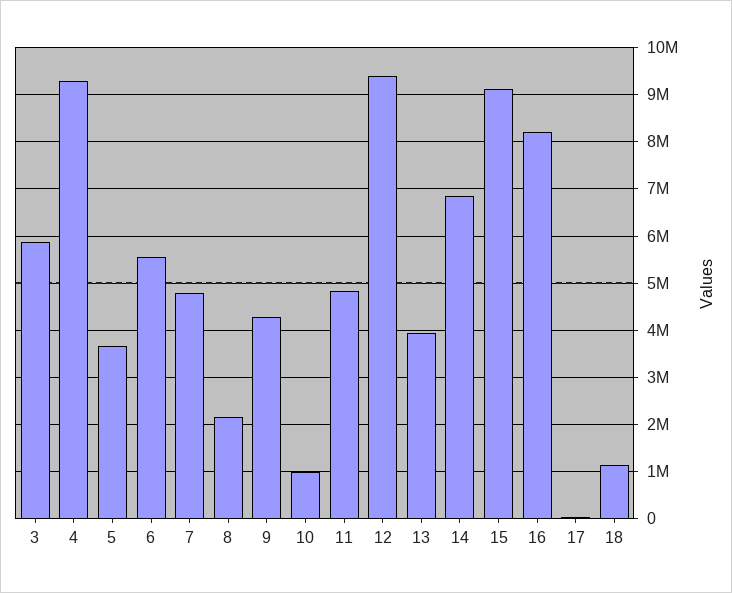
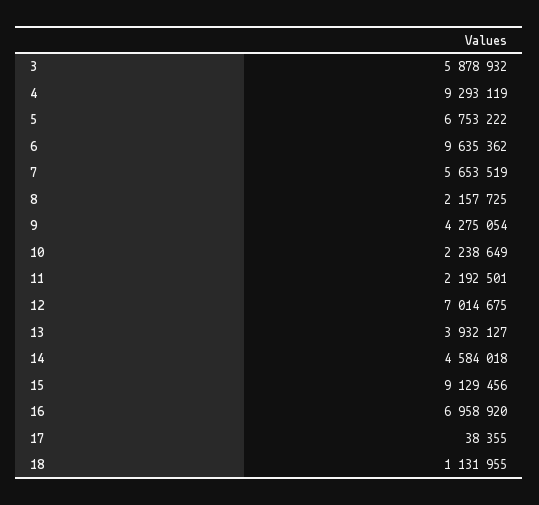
  {
    "3": 5878932,
    "4": 9293119,
-   "5": 3600000,
+   "5": 6753222,
-   "6": 5600000,
+   "6": 9635362,
-   "7": 4800000,
+   "7": 5653519,
    "8": 2157725,
    "9": 4275054,
-   "10": 1000000,
+   "10": 2238649,
-   "11": 4800000,
+   "11": 2192501,
-   "12": 9400000,
+   "12": 7014675,
    "13": 3932127,
-   "14": 6800000,
+   "14": 4584018,
    "15": 9129456,
-   "16": 8200000,
+   "16": 6958920,
    "17": 38355,
    "18": 1131955
  }

